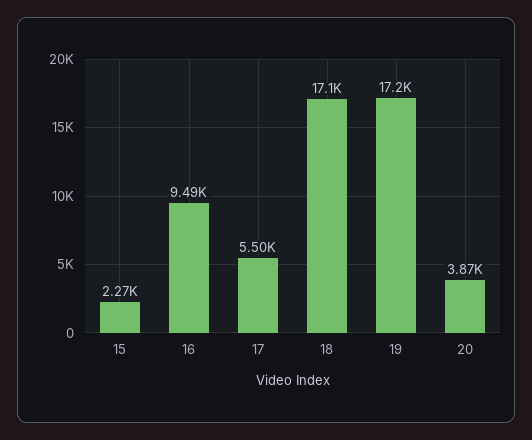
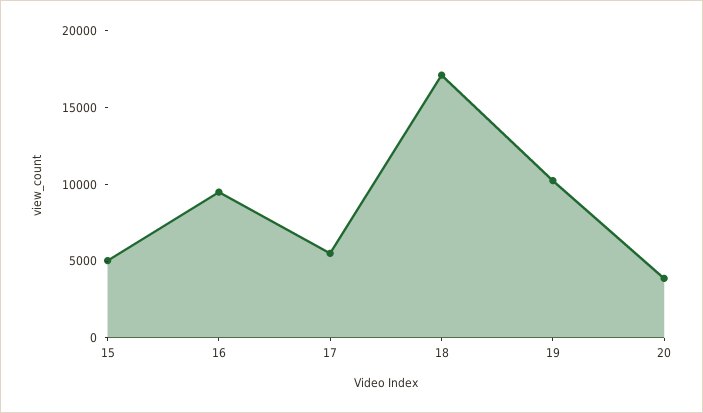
  {
-   "15": 2270,
+   "15": 5000,
    "16": 9490,
    "17": 5500,
    "18": 17100,
-   "19": 17200,
+   "19": 10000,
    "20": 3870
  }

